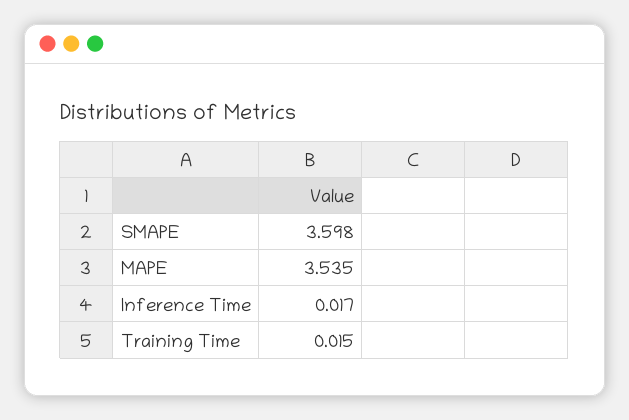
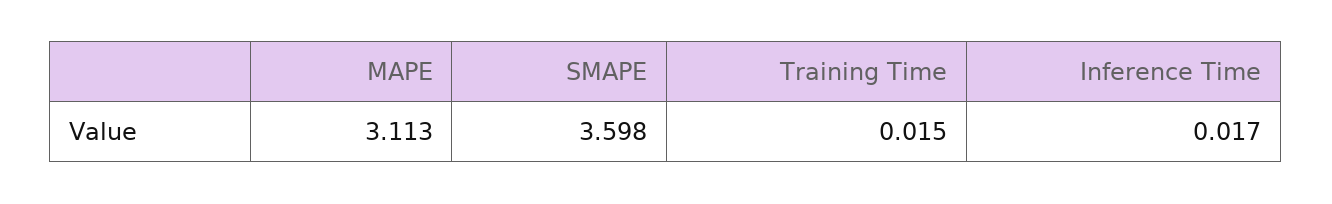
  {
    "SMAPE": 3.598,
-   "MAPE": 3.535,
+   "MAPE": 3.113,
    "Inference Time": 0.017,
    "Training Time": 0.015
  }

